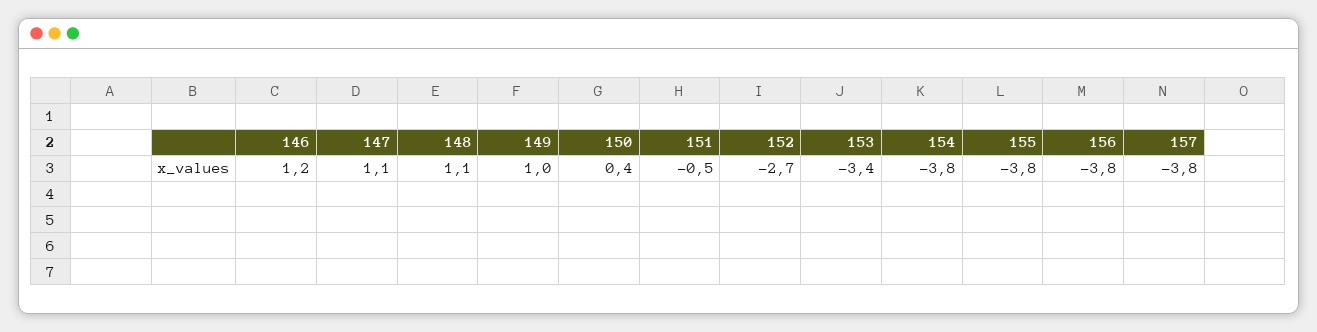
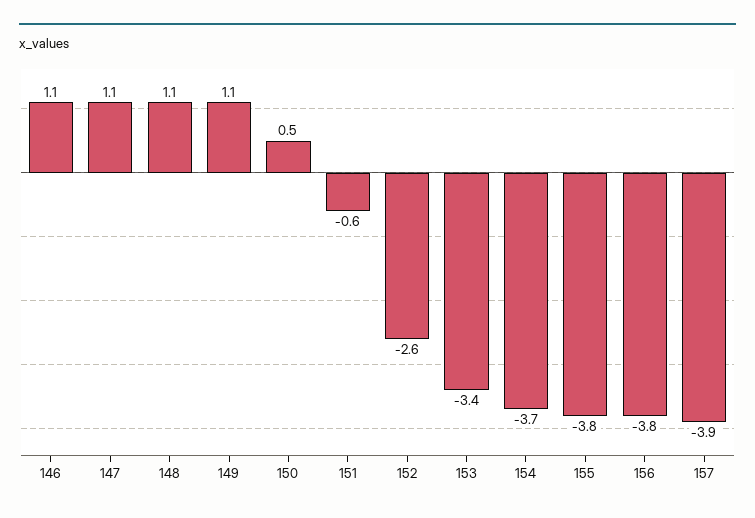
  {
-   "146": 1.2,
+   "146": 1.1,
    "147": 1.1,
    "148": 1.1,
-   "149": 1,
+   "149": 1.1,
-   "150": 0.4,
+   "150": 0.5,
-   "151": -0.5,
+   "151": -0.6,
-   "152": -2.7,
+   "152": -2.6,
    "153": -3.4,
-   "154": -3.8,
+   "154": -3.7,
    "155": -3.8,
    "156": -3.8,
-   "157": -3.8
+   "157": -3.9
  }

